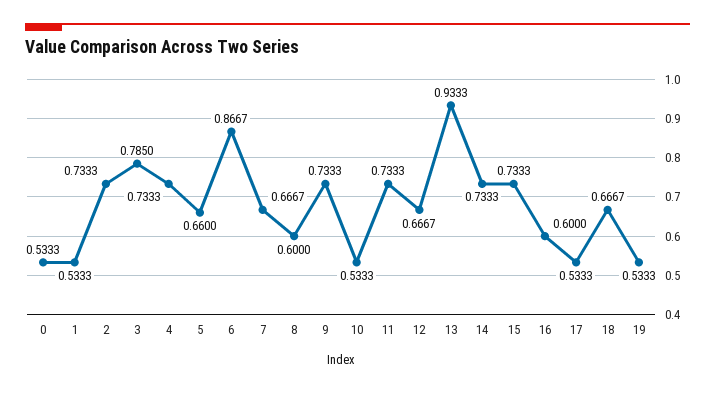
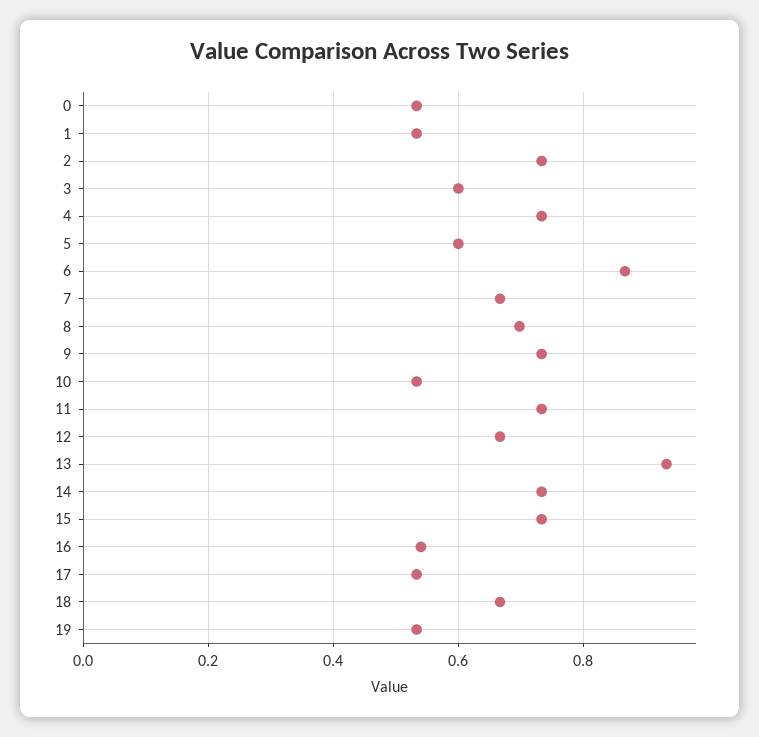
  {
    "0": 0.5333,
    "1": 0.5333,
    "2": 0.7333,
-   "3": 0.785,
+   "3": 0.6,
    "4": 0.7333,
-   "5": 0.66,
+   "5": 0.6,
    "6": 0.8667,
    "7": 0.6667,
-   "8": 0.6,
+   "8": 0.7,
    "9": 0.7333,
    "10": 0.5333,
    "11": 0.7333,
    "12": 0.6667,
    "13": 0.9333,
    "14": 0.7333,
    "15": 0.7333,
-   "16": 0.6,
+   "16": 0.54,
    "17": 0.5333,
    "18": 0.6667,
    "19": 0.5333
  }

